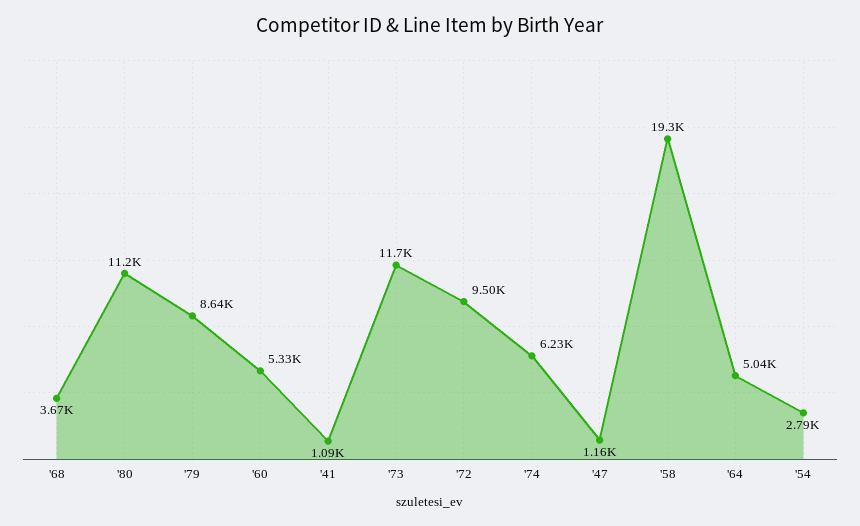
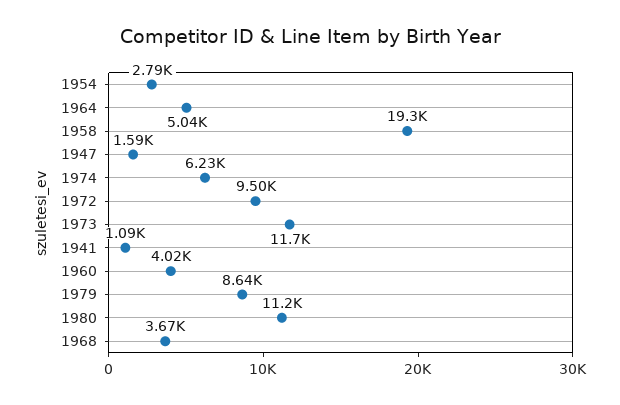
  {
    "'68": 3670,
    "'80": 11200,
    "'79": 8640,
-   "'60": 5330,
+   "'60": 4020,
    "'41": 1090,
    "'73": 11700,
    "'72": 9500,
    "'74": 6230,
-   "'47": 1160,
+   "'47": 1590,
    "'58": 19300,
    "'64": 5040,
    "'54": 2790
  }

